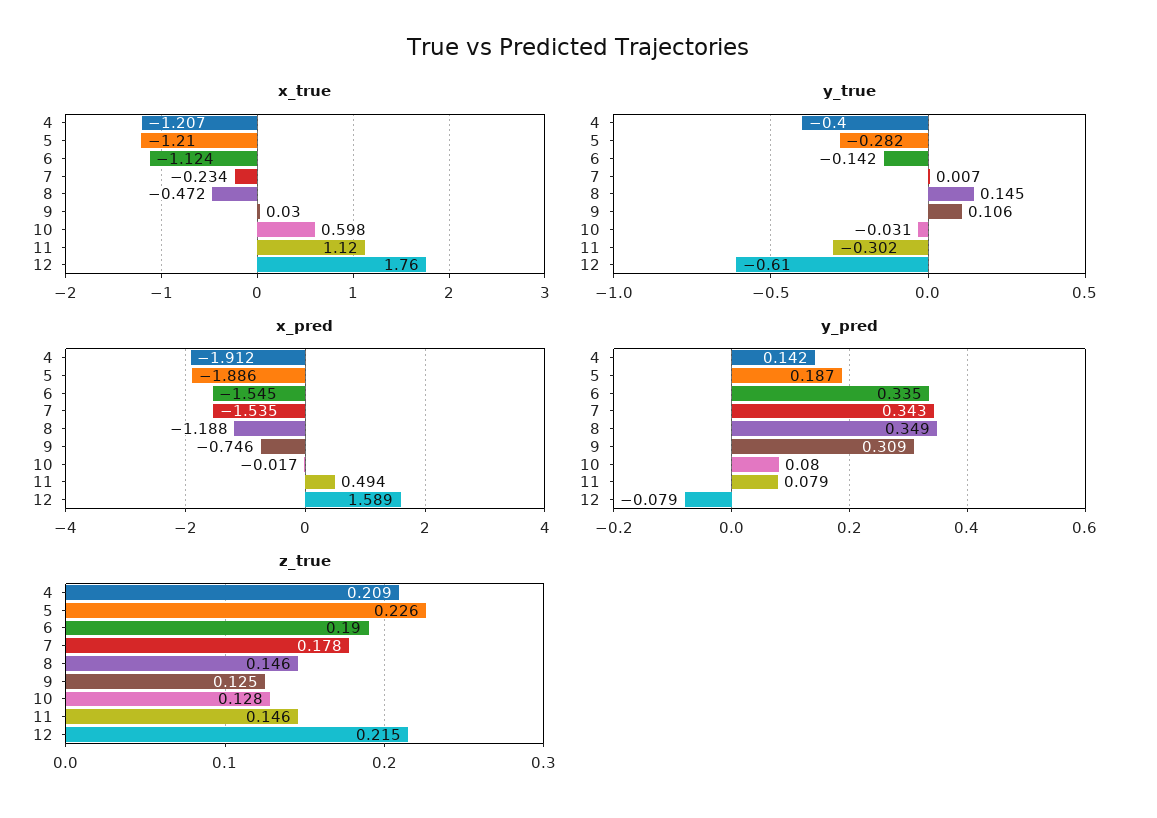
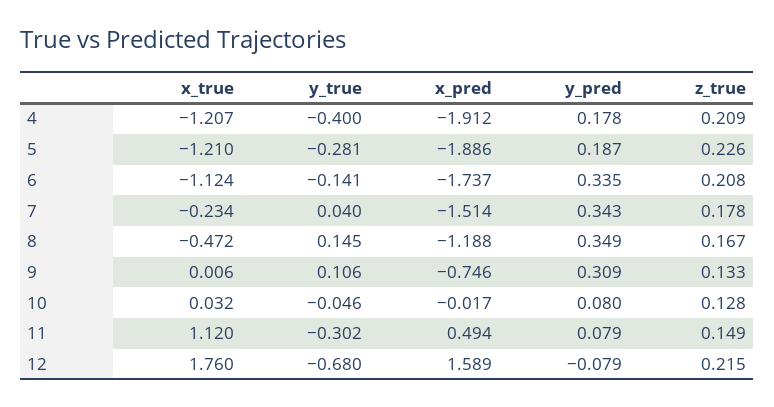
  {
    "x_true": {
      "4": -1.207,
      "5": -1.21,
      "6": -1.124,
      "7": -0.234,
      "8": -0.472,
-     "9": 0.03,
+     "9": 0.006,
-     "10": 0.598,
+     "10": 0.032,
      "11": 1.12,
      "12": 1.76
    },
    "y_true": {
      "4": -0.4,
-     "5": -0.282,
+     "5": -0.281,
-     "6": -0.142,
+     "6": -0.141,
-     "7": 0.007,
+     "7": 0.04,
      "8": 0.145,
      "9": 0.106,
-     "10": -0.031,
+     "10": -0.046,
      "11": -0.302,
-     "12": -0.61
+     "12": -0.68
    },
    "x_pred": {
      "4": -1.912,
      "5": -1.886,
-     "6": -1.545,
+     "6": -1.737,
-     "7": -1.535,
+     "7": -1.514,
      "8": -1.188,
      "9": -0.746,
      "10": -0.017,
      "11": 0.494,
      "12": 1.589
    },
    "y_pred": {
-     "4": 0.142,
+     "4": 0.178,
      "5": 0.187,
      "6": 0.335,
      "7": 0.343,
      "8": 0.349,
      "9": 0.309,
      "10": 0.08,
      "11": 0.079,
      "12": -0.079
    },
    "z_true": {
      "4": 0.209,
      "5": 0.226,
-     "6": 0.19,
+     "6": 0.208,
      "7": 0.178,
-     "8": 0.146,
+     "8": 0.167,
-     "9": 0.125,
+     "9": 0.133,
      "10": 0.128,
-     "11": 0.146,
+     "11": 0.149,
      "12": 0.215
    }
  }

